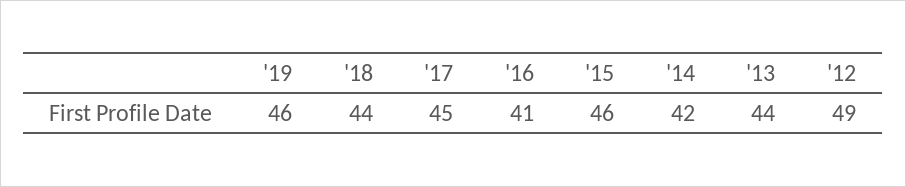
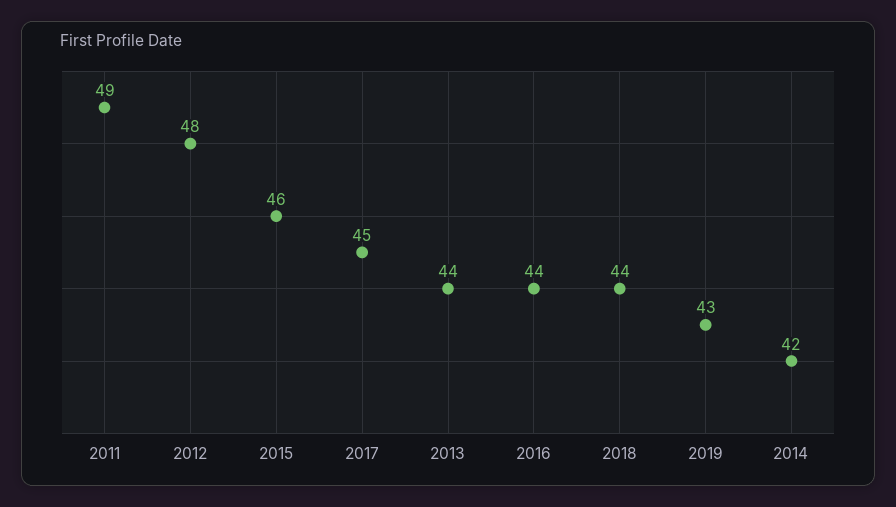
  {
-   "'19": 46,
+   "'19": 43,
    "'18": 44,
    "'17": 45,
-   "'16": 41,
+   "'16": 44,
    "'15": 46,
    "'14": 42,
    "'13": 44,
-   "'12": 49
+   "'12": 48,
+   "2011": 49
  }

